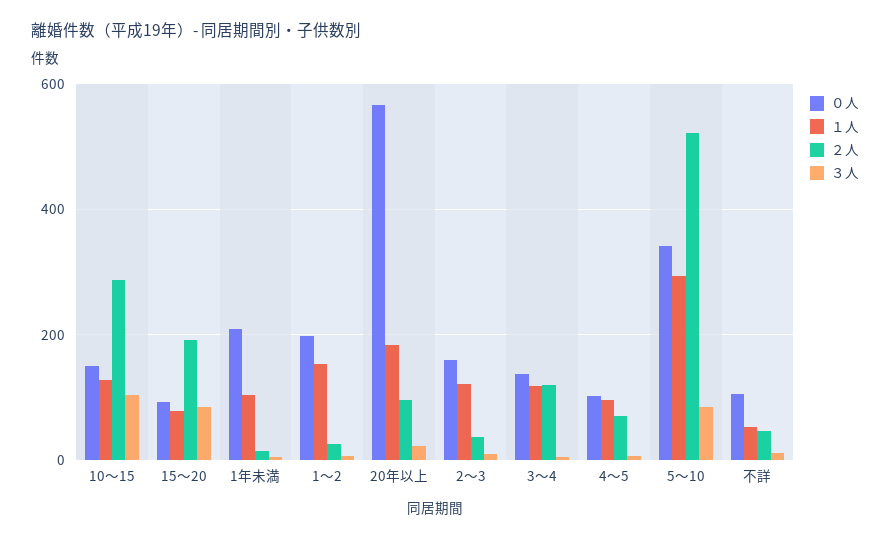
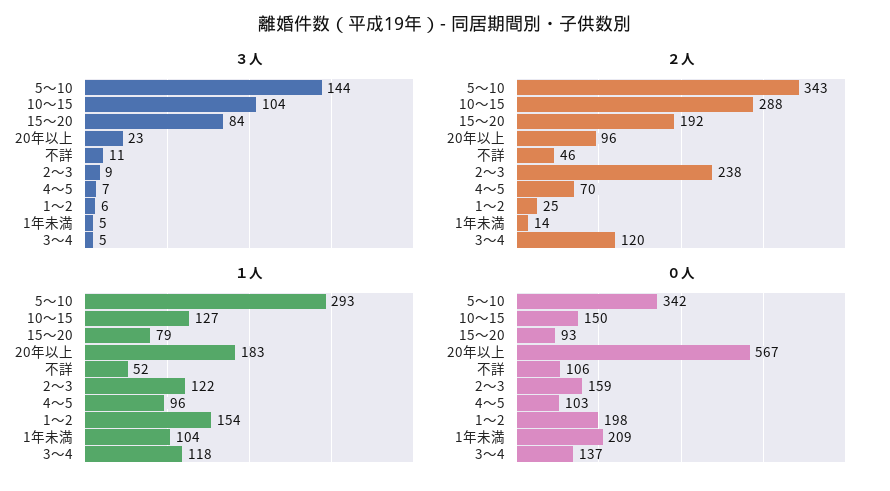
  {
    "０人": {
      "10～15": 150,
      "15～20": 93,
      "1年未満": 209,
      "1～2": 198,
      "20年以上": 567,
      "2～3": 159,
      "3～4": 137,
      "4～5": 103,
      "5～10": 342,
      "不詳": 106
    },
    "１人": {
      "10～15": 127,
      "15～20": 79,
      "1年未満": 104,
      "1～2": 154,
      "20年以上": 183,
      "2～3": 122,
      "3～4": 118,
      "4～5": 96,
      "5～10": 293,
      "不詳": 52
    },
    "２人": {
      "10～15": 288,
      "15～20": 192,
      "1年未満": 14,
      "1～2": 25,
      "20年以上": 96,
-     "2～3": 40,
+     "2～3": 238,
      "3～4": 120,
      "4～5": 70,
-     "5～10": 520,
+     "5～10": 343,
      "不詳": 46
    },
    "３人": {
      "10～15": 104,
      "15～20": 84,
      "1年未満": 5,
      "1～2": 6,
      "20年以上": 23,
      "2～3": 9,
      "3～4": 5,
      "4～5": 7,
-     "5～10": 80,
+     "5～10": 144,
      "不詳": 11
    }
  }

